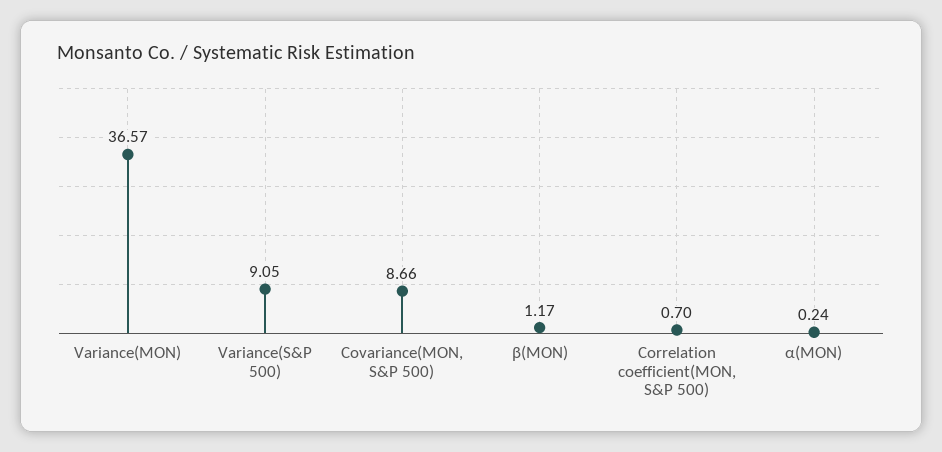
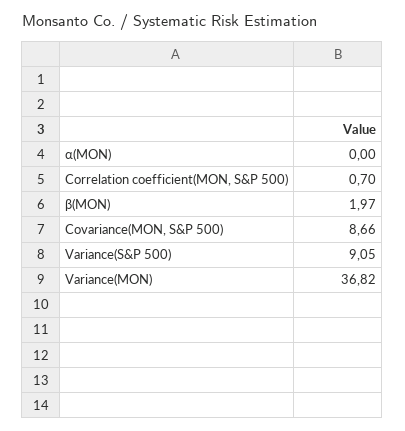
  {
-   "Variance(MON)": 36.57,
+   "Variance(MON)": 36.82,
    "Variance(S&P 500)": 9.05,
    "Covariance(MON, S&P 500)": 8.66,
-   "β(MON)": 1.17,
+   "β(MON)": 1.97,
    "Correlation coefficient(MON, S&P 500)": 0.7,
-   "α(MON)": 0.24
+   "α(MON)": 0
  }

